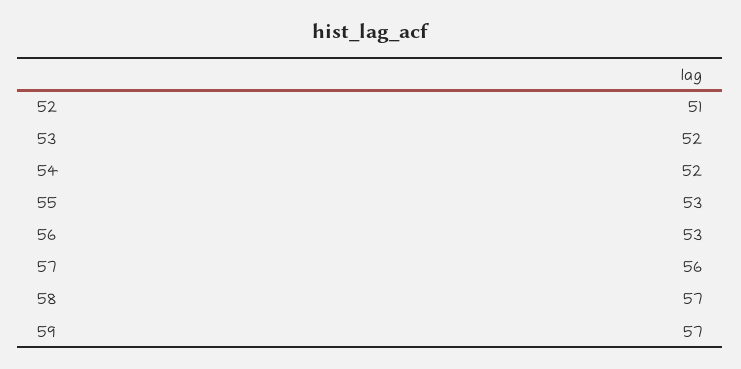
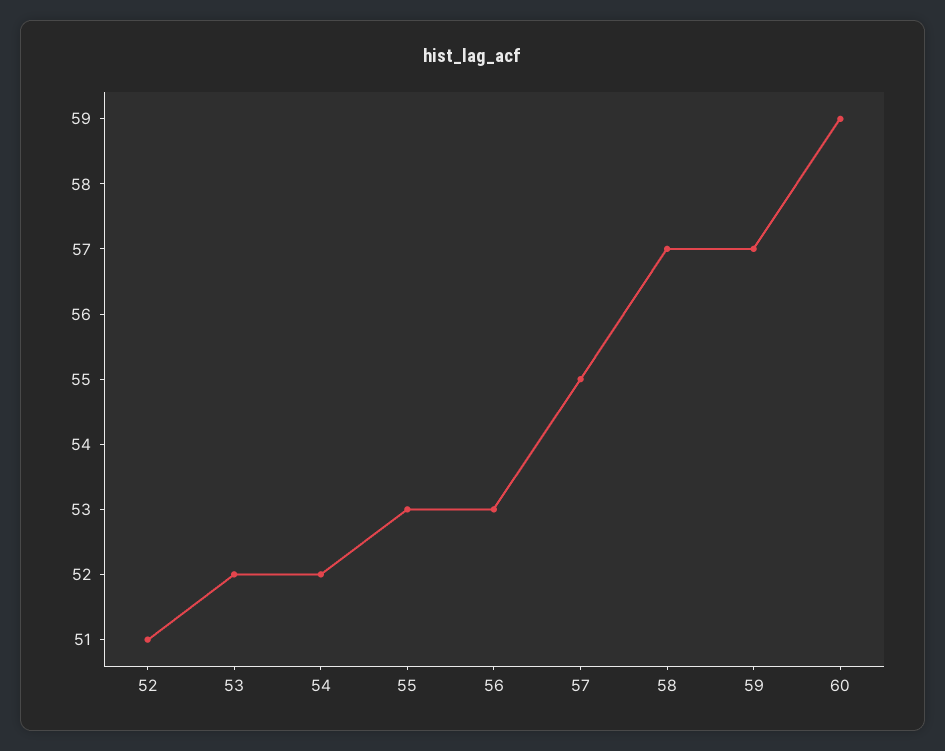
  {
    "52": 51,
    "53": 52,
    "54": 52,
    "55": 53,
    "56": 53,
-   "57": 56,
+   "57": 55,
    "58": 57,
-   "59": 57
+   "59": 57,
+   "60": 59
  }

